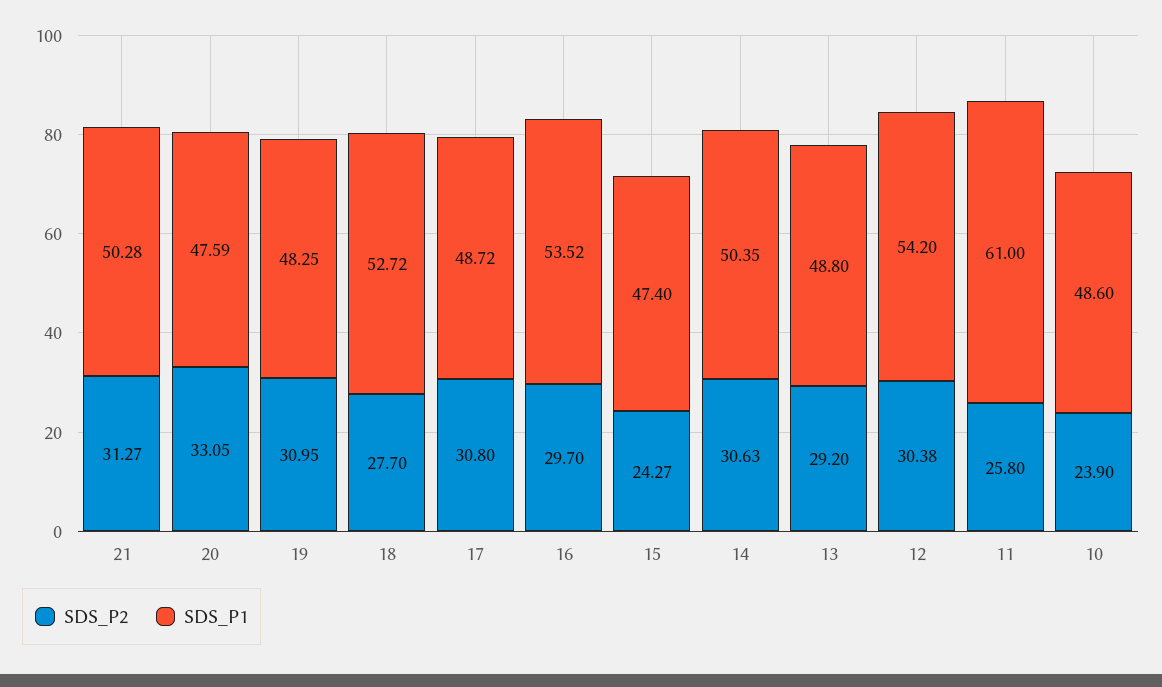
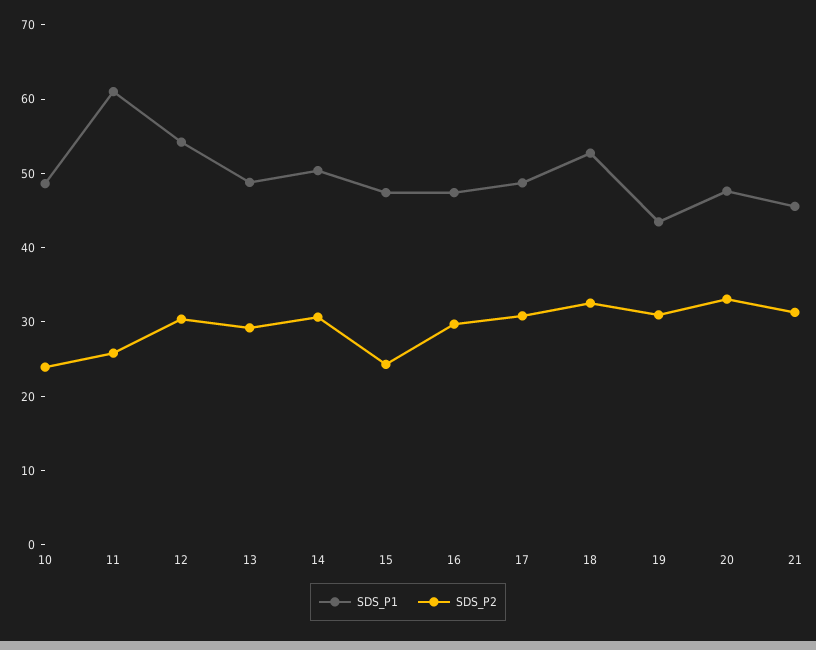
  {
    "SDS_P2": {
      "21": 31.27,
      "20": 33.05,
      "19": 30.95,
-     "18": 27.7,
+     "18": 32,
      "17": 30.8,
      "16": 29.7,
      "15": 24.27,
      "14": 30.63,
      "13": 29.2,
      "12": 30.38,
      "11": 25.8,
      "10": 23.9
    },
    "SDS_P1": {
-     "21": 50.28,
+     "21": 46,
      "20": 47.59,
-     "19": 48.25,
+     "19": 44,
      "18": 52.72,
      "17": 48.72,
-     "16": 53.52,
+     "16": 48,
      "15": 47.4,
      "14": 50.35,
      "13": 48.8,
      "12": 54.2,
      "11": 61,
      "10": 48.6
    }
  }

